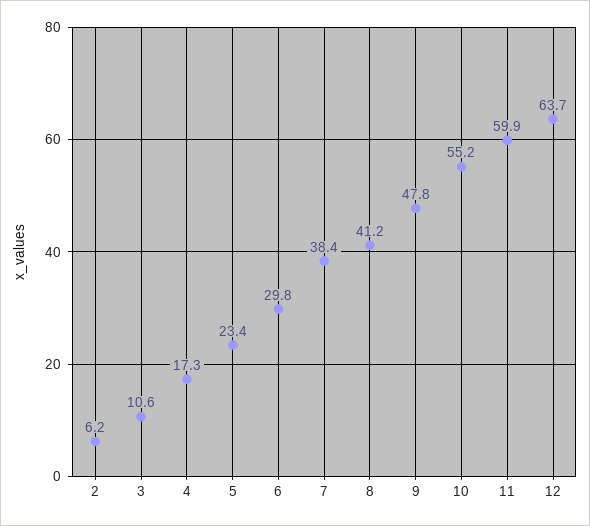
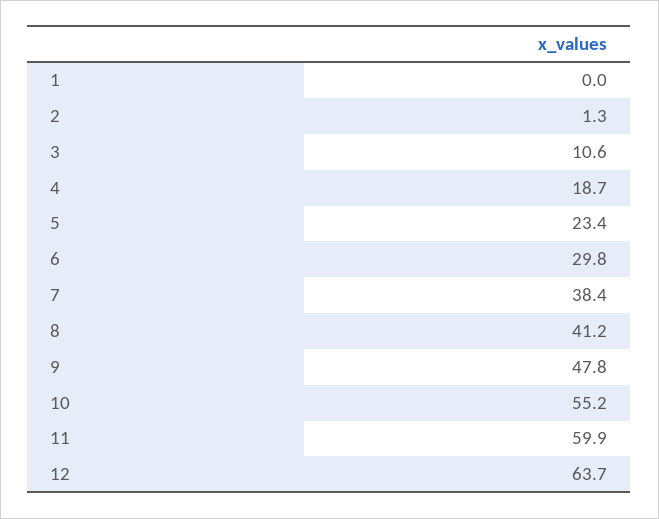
  {
-   "2": 6.2,
+   "2": 1.3,
    "3": 10.6,
-   "4": 17.3,
+   "4": 18.7,
    "5": 23.4,
    "6": 29.8,
    "7": 38.4,
    "8": 41.2,
    "9": 47.8,
    "10": 55.2,
    "11": 59.9,
-   "12": 63.7
+   "12": 63.7,
+   "1": 0
  }

